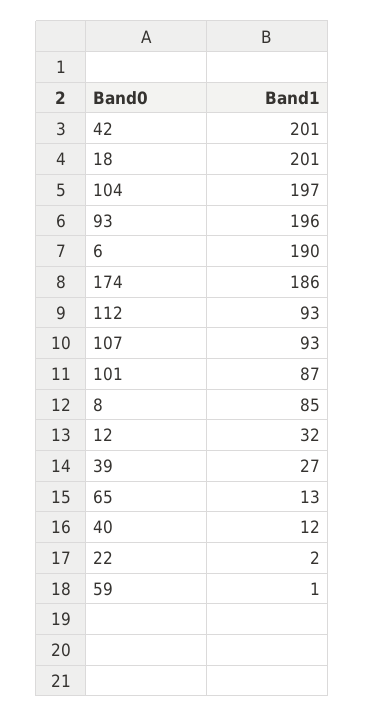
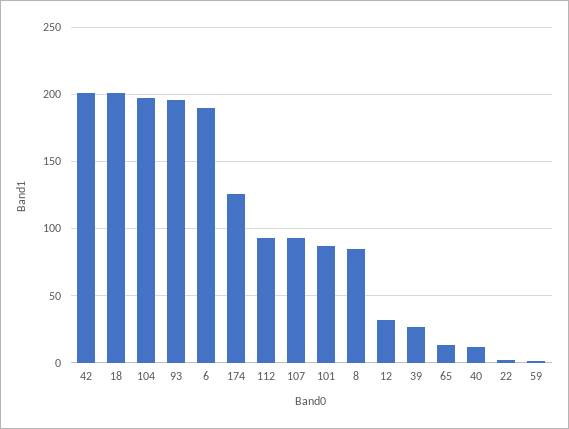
  {
    "42": 201,
    "18": 201,
    "104": 197,
    "93": 196,
    "6": 190,
-   "174": 186,
+   "174": 125,
    "112": 93,
    "107": 93,
    "101": 87,
    "8": 85,
    "12": 32,
    "39": 27,
    "65": 13,
    "40": 12,
    "22": 2,
    "59": 1
  }

